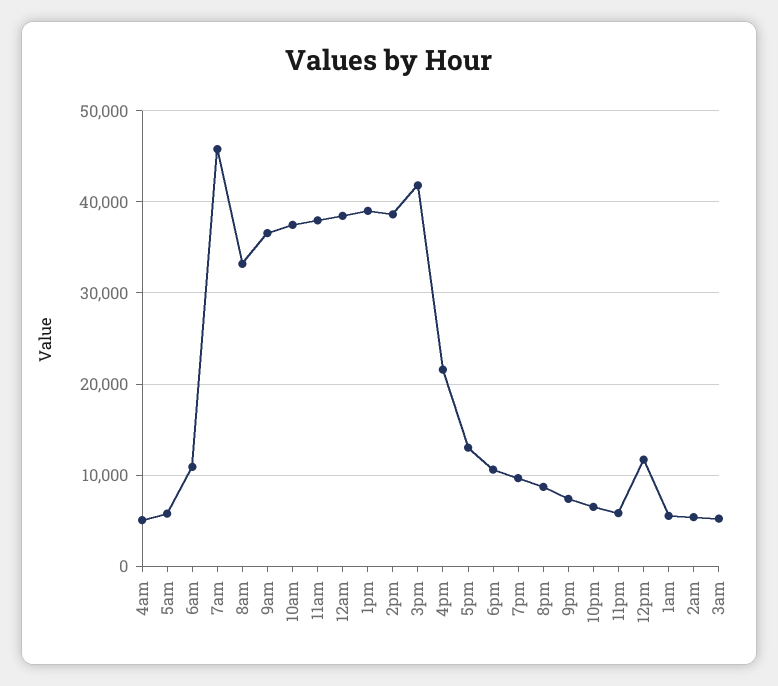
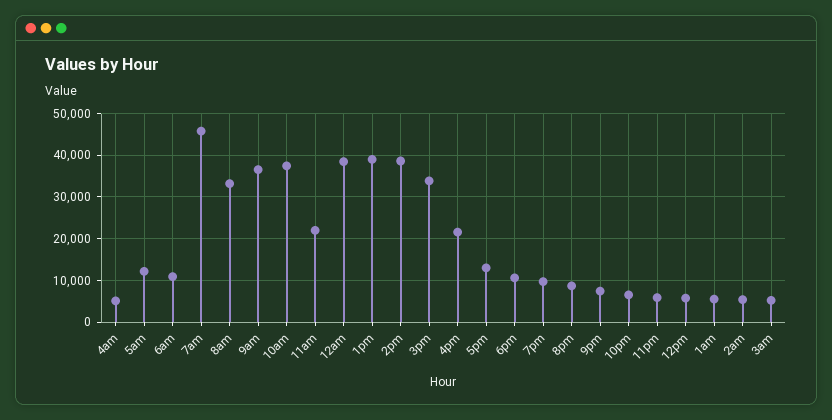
  {
    "4am": 5000,
-   "5am": 6000,
+   "5am": 12000,
    "6am": 11000,
    "7am": 46000,
    "8am": 33000,
    "9am": 37000,
    "10am": 37000,
-   "11am": 38000,
+   "11am": 22000,
    "12am": 38000,
    "1pm": 39000,
    "2pm": 39000,
-   "3pm": 42000,
+   "3pm": 34000,
    "4pm": 22000,
    "5pm": 13000,
    "6pm": 11000,
    "7pm": 10000,
    "8pm": 9000,
    "9pm": 7000,
    "10pm": 7000,
    "11pm": 6000,
-   "12pm": 12000,
+   "12pm": 6000,
    "1am": 6000,
    "2am": 5000,
    "3am": 5000
  }

